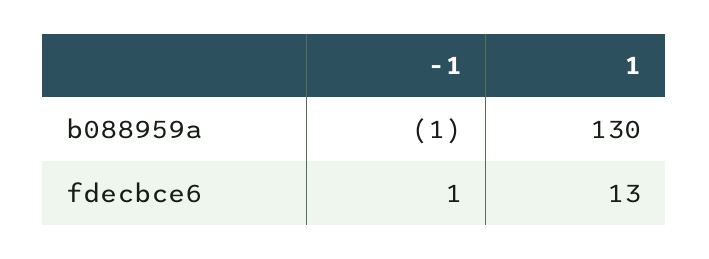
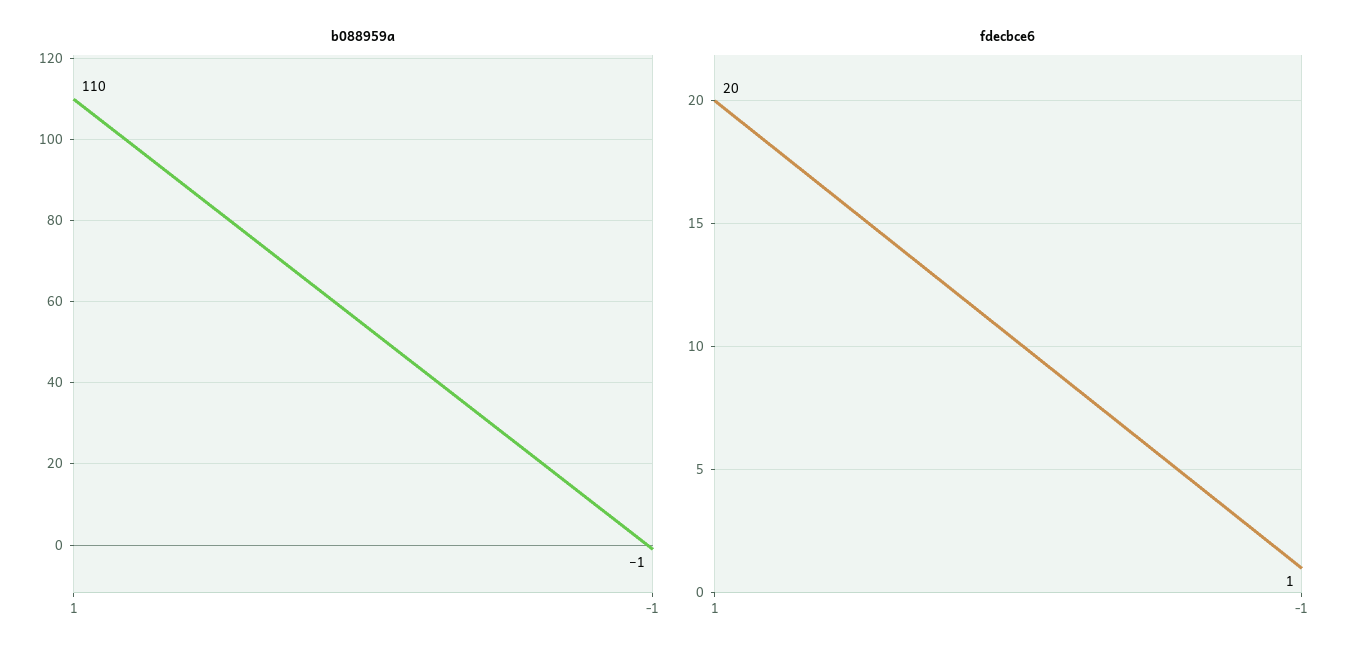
  {
    "b088959a": {
      "-1": -1,
-     "1": 130
+     "1": 110
    },
    "fdecbce6": {
      "-1": 1,
-     "1": 13
+     "1": 20
    }
  }

